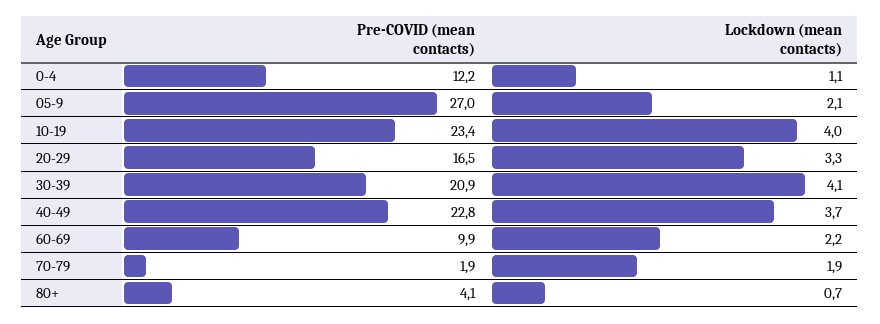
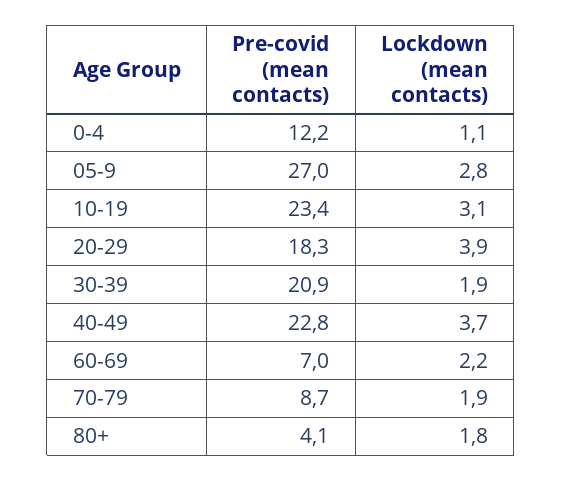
  {
    "Pre-COVID (mean contacts)": {
      "0-4": 12.2,
      "05-9": 27,
      "10-19": 23.4,
-     "20-29": 16.5,
+     "20-29": 18.3,
      "30-39": 20.9,
      "40-49": 22.8,
-     "60-69": 9.9,
+     "60-69": 7,
-     "70-79": 1.9,
+     "70-79": 8.7,
      "80+": 4.1
    },
    "Lockdown (mean contacts)": {
      "0-4": 1.1,
-     "05-9": 2.1,
+     "05-9": 2.8,
-     "10-19": 4,
+     "10-19": 3.1,
-     "20-29": 3.3,
+     "20-29": 3.9,
-     "30-39": 4.1,
+     "30-39": 1.9,
      "40-49": 3.7,
      "60-69": 2.2,
      "70-79": 1.9,
-     "80+": 0.7
+     "80+": 1.8
    }
  }

